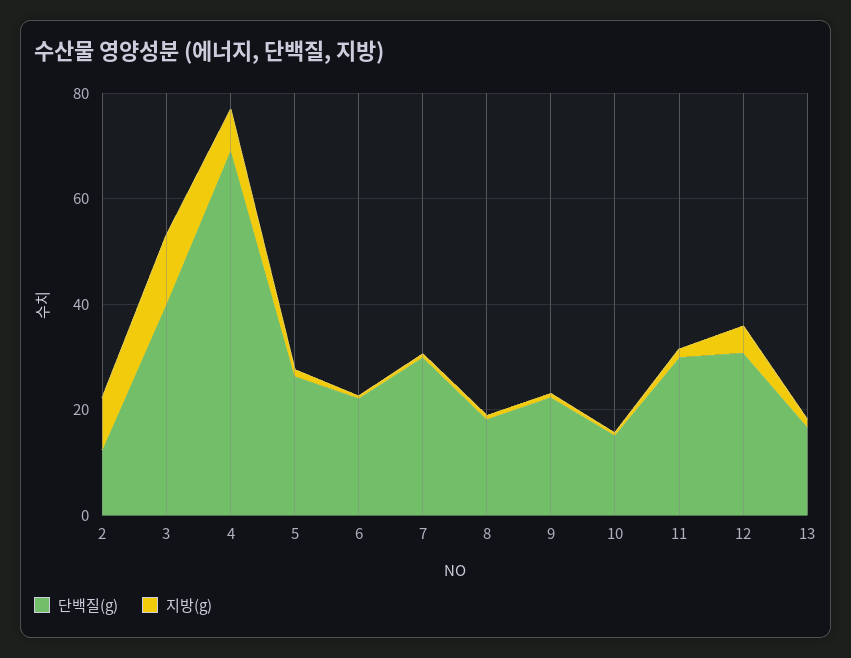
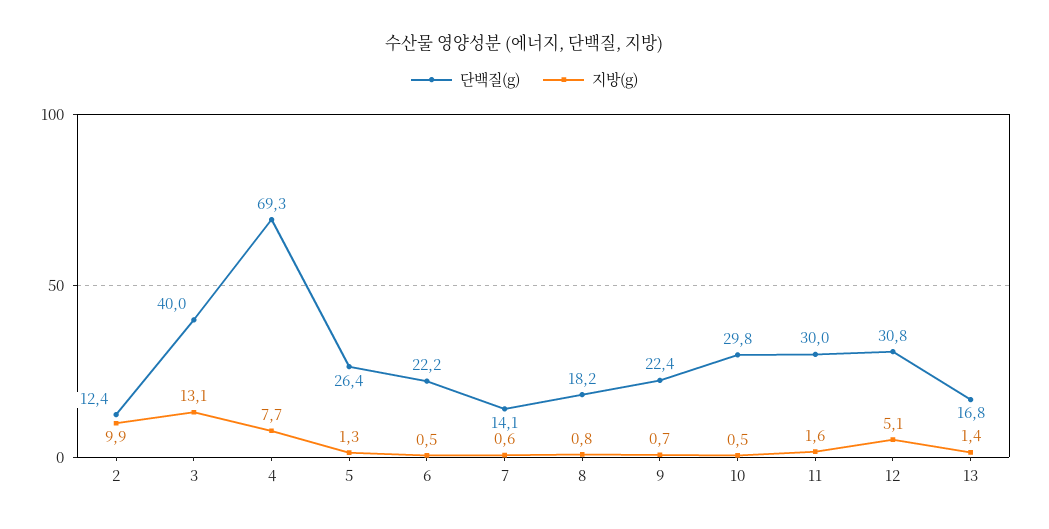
  {
    "단백질(g)": {
      "2": 12.4,
      "3": 40,
      "4": 69.3,
      "5": 26.4,
      "6": 22.2,
-     "7": 30,
+     "7": 14.1,
      "8": 18.2,
      "9": 22.4,
-     "10": 15,
+     "10": 29.8,
      "11": 30,
      "12": 30.8,
      "13": 16.8
    },
    "지방(g)": {
      "2": 9.9,
      "3": 13.1,
      "4": 7.7,
      "5": 1.3,
      "6": 0.5,
      "7": 0.6,
      "8": 0.8,
      "9": 0.7,
      "10": 0.5,
      "11": 1.6,
      "12": 5.1,
      "13": 1.4
    }
  }

